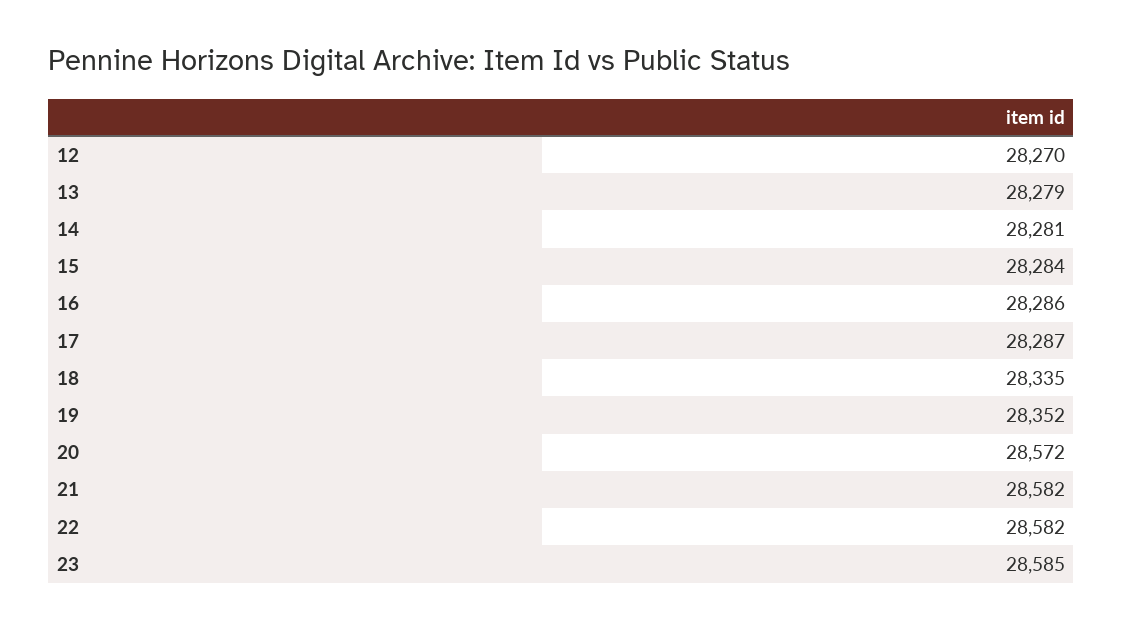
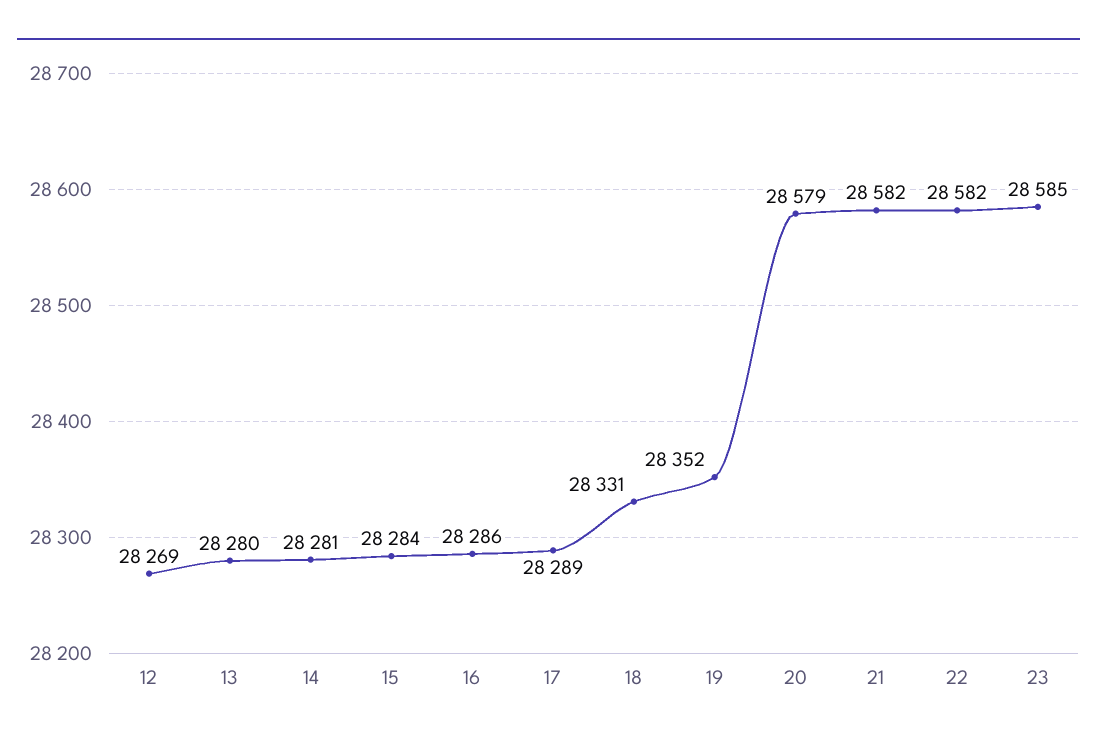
  {
-   "12": 28270,
+   "12": 28269,
-   "13": 28279,
+   "13": 28280,
    "14": 28281,
    "15": 28284,
    "16": 28286,
-   "17": 28287,
+   "17": 28289,
-   "18": 28335,
+   "18": 28331,
    "19": 28352,
-   "20": 28572,
+   "20": 28579,
    "21": 28582,
    "22": 28582,
    "23": 28585
  }

